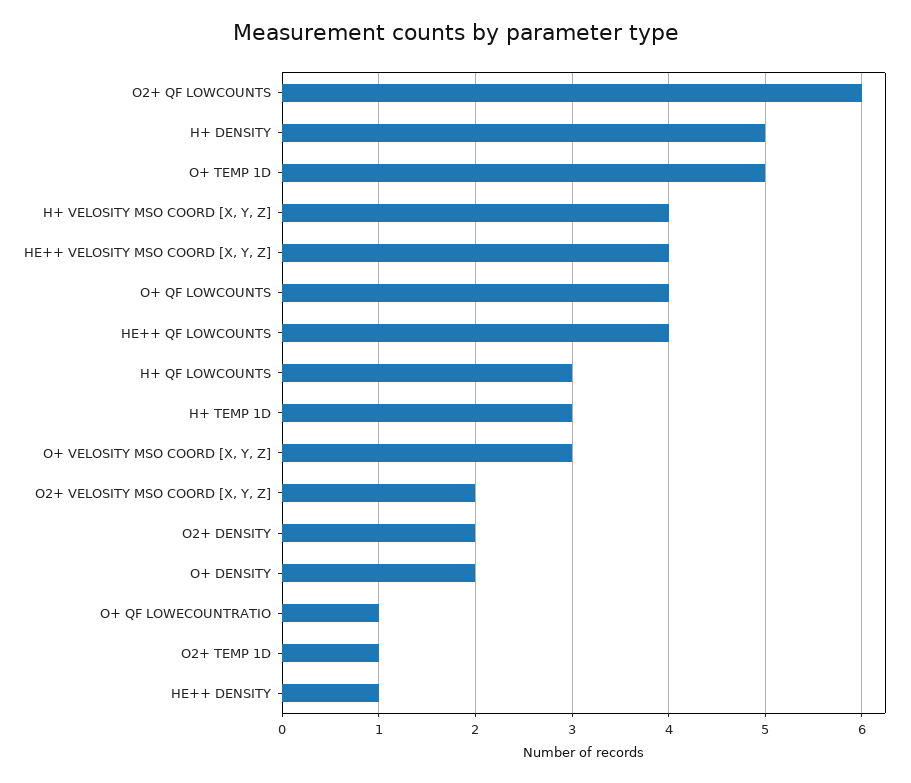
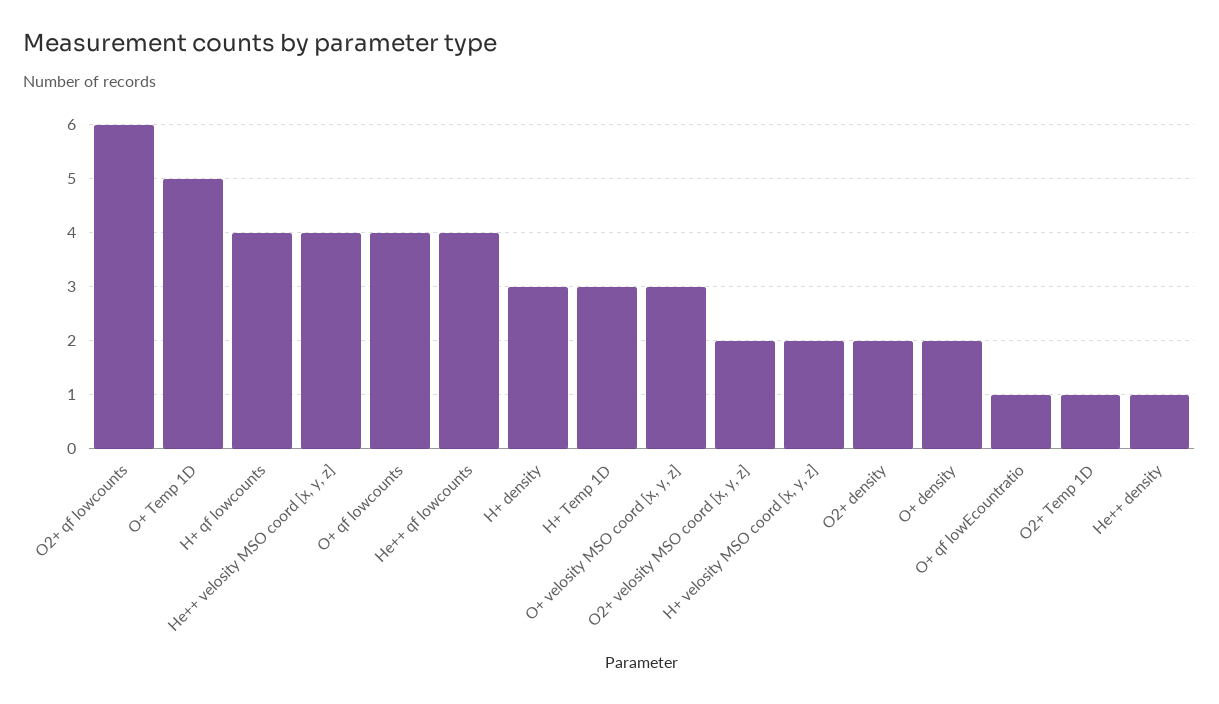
  {
    "O2+ QF LOWCOUNTS": 6,
-   "H+ DENSITY": 5,
+   "H+ DENSITY": 3,
    "O+ TEMP 1D": 5,
-   "H+ VELOSITY MSO COORD [X, Y, Z]": 4,
+   "H+ VELOSITY MSO COORD [X, Y, Z]": 2,
    "HE++ VELOSITY MSO COORD [X, Y, Z]": 4,
    "O+ QF LOWCOUNTS": 4,
    "HE++ QF LOWCOUNTS": 4,
-   "H+ QF LOWCOUNTS": 3,
+   "H+ QF LOWCOUNTS": 4,
    "H+ TEMP 1D": 3,
    "O+ VELOSITY MSO COORD [X, Y, Z]": 3,
    "O2+ VELOSITY MSO COORD [X, Y, Z]": 2,
    "O2+ DENSITY": 2,
    "O+ DENSITY": 2,
    "O+ QF LOWECOUNTRATIO": 1,
    "O2+ TEMP 1D": 1,
    "HE++ DENSITY": 1
  }

